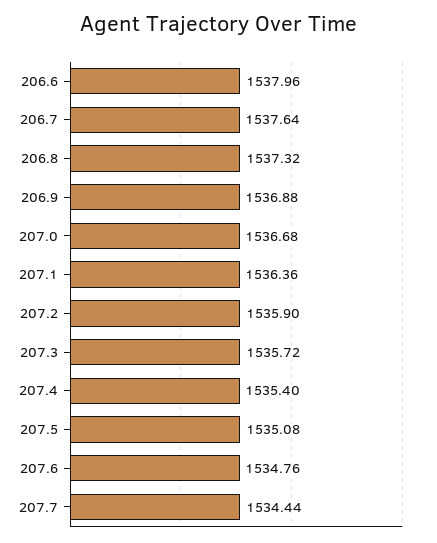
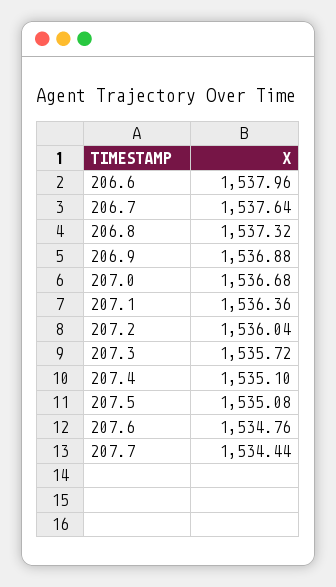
  {
    "206.6": 1537.96,
    "206.7": 1537.64,
    "206.8": 1537.32,
    "206.9": 1536.88,
    "207.0": 1536.68,
    "207.1": 1536.36,
-   "207.2": 1535.9,
+   "207.2": 1536.04,
    "207.3": 1535.72,
-   "207.4": 1535.4,
+   "207.4": 1535.1,
    "207.5": 1535.08,
    "207.6": 1534.76,
    "207.7": 1534.44
  }

